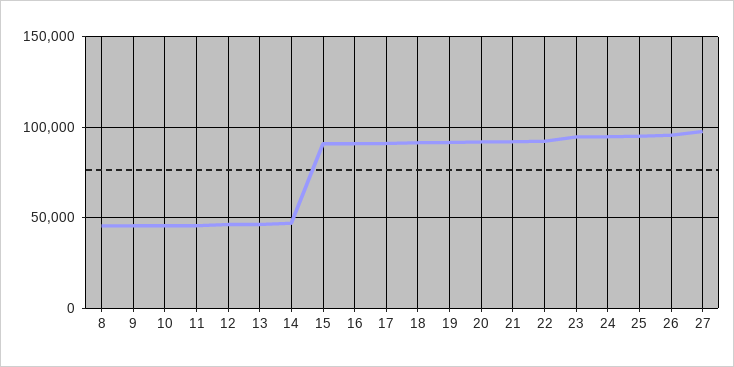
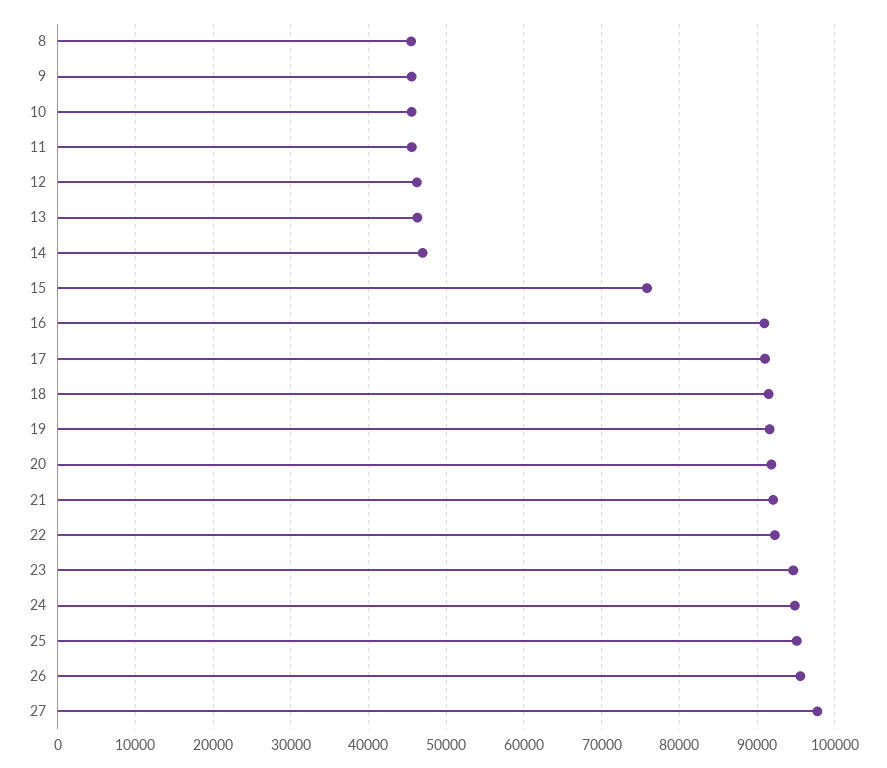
  {
    "8": 45000,
    "9": 46000,
    "10": 46000,
    "11": 46000,
    "12": 46000,
    "13": 46000,
    "14": 47000,
-   "15": 90000,
+   "15": 76000,
    "16": 91000,
    "17": 91000,
    "18": 91000,
    "19": 92000,
    "20": 92000,
    "21": 92000,
    "22": 92000,
    "23": 95000,
    "24": 95000,
    "25": 95000,
    "26": 96000,
    "27": 98000
  }

